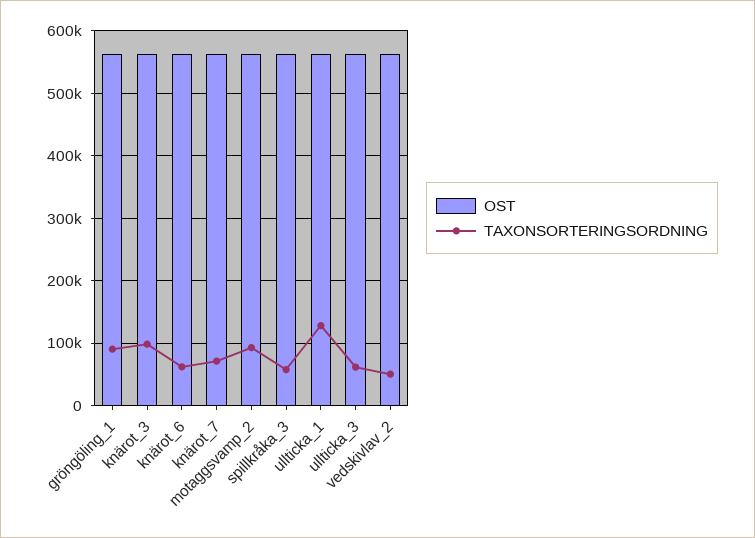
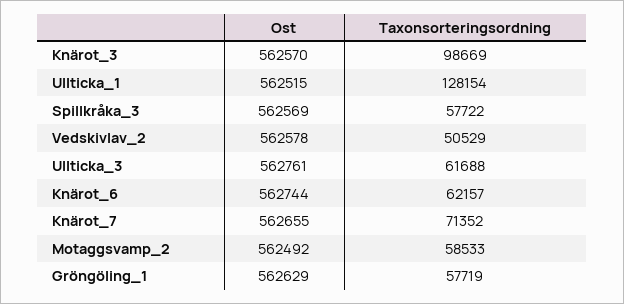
  {
    "OST": {
      "gröngöling_1": 562629,
      "knärot_3": 562570,
      "knärot_6": 562744,
      "knärot_7": 562655,
      "motaggsvamp_2": 562492,
      "spillkråka_3": 562569,
      "ullticka_1": 562515,
      "ullticka_3": 562761,
      "vedskivlav_2": 562578
    },
    "TAXONSORTERINGSORDNING": {
-     "gröngöling_1": 90000,
+     "gröngöling_1": 57719,
      "knärot_3": 98669,
      "knärot_6": 62157,
      "knärot_7": 71352,
-     "motaggsvamp_2": 90000,
+     "motaggsvamp_2": 58533,
      "spillkråka_3": 57722,
      "ullticka_1": 128154,
      "ullticka_3": 61688,
      "vedskivlav_2": 50529
    }
  }

